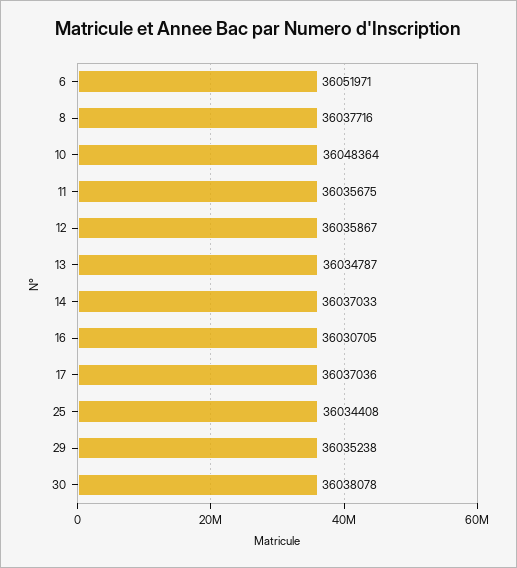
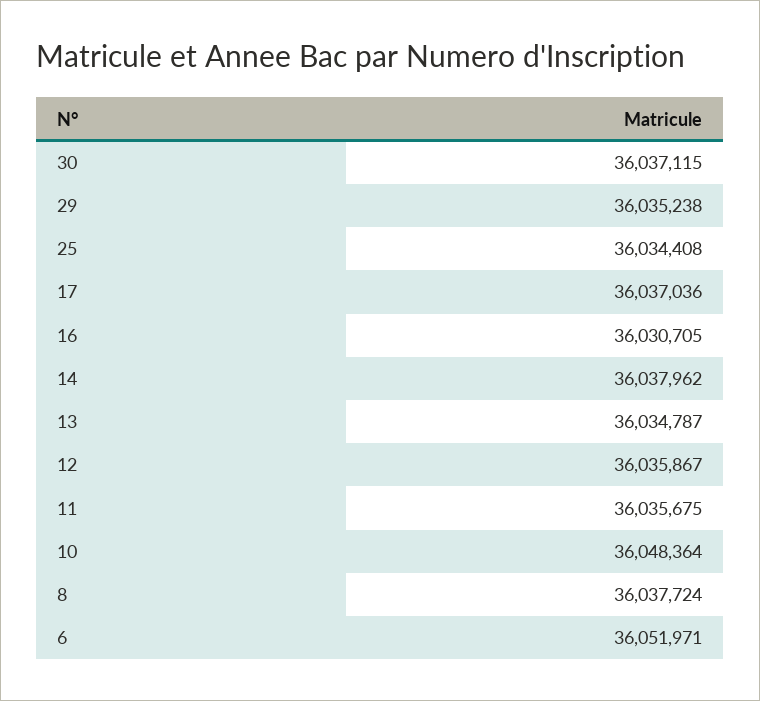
  {
    "6": 36051971,
-   "8": 36037716,
+   "8": 36037724,
    "10": 36048364,
    "11": 36035675,
    "12": 36035867,
    "13": 36034787,
-   "14": 36037033,
+   "14": 36037962,
    "16": 36030705,
    "17": 36037036,
    "25": 36034408,
    "29": 36035238,
-   "30": 36038078
+   "30": 36037115
  }

